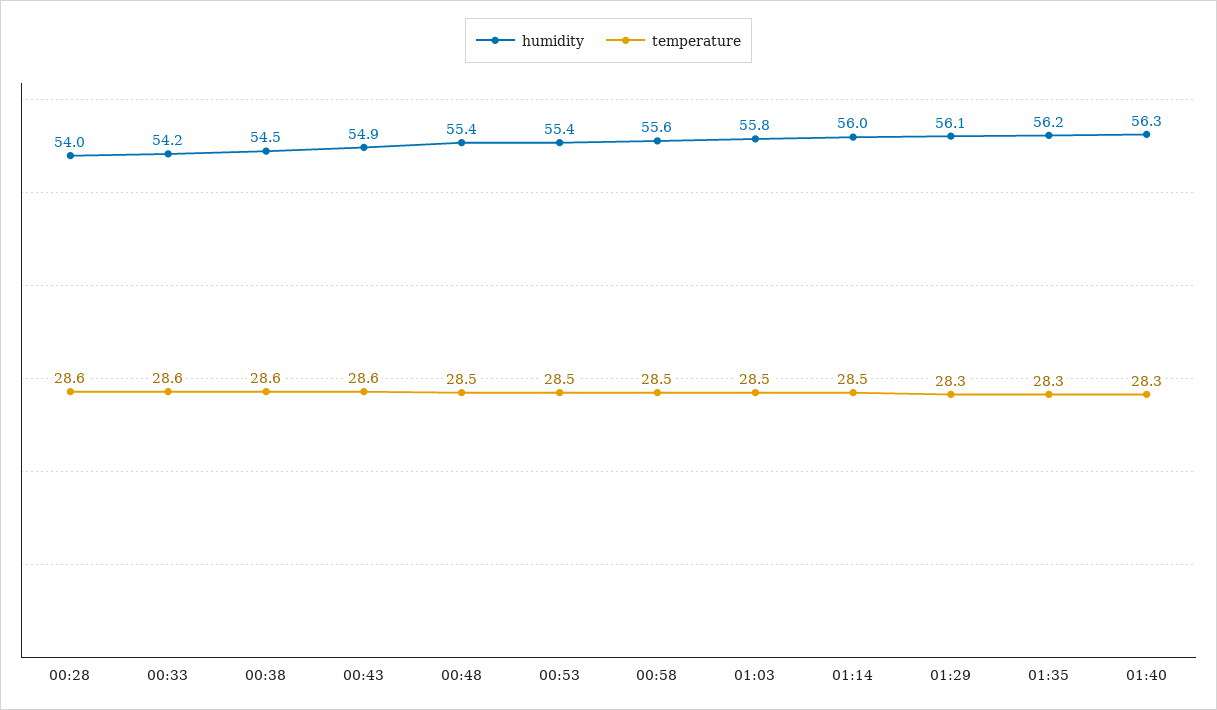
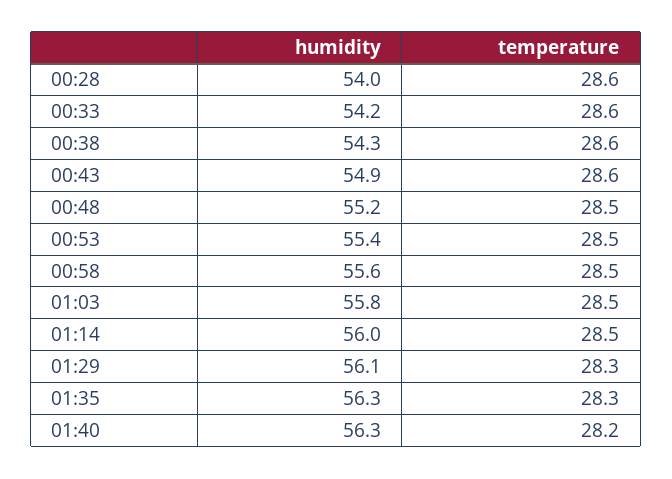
  {
    "humidity": {
      "00:28": 54,
      "00:33": 54.2,
-     "00:38": 54.5,
+     "00:38": 54.3,
      "00:43": 54.9,
-     "00:48": 55.4,
+     "00:48": 55.2,
      "00:53": 55.4,
      "00:58": 55.6,
      "01:03": 55.8,
      "01:14": 56,
      "01:29": 56.1,
-     "01:35": 56.2,
+     "01:35": 56.3,
      "01:40": 56.3
    },
    "temperature": {
      "00:28": 28.6,
      "00:33": 28.6,
      "00:38": 28.6,
      "00:43": 28.6,
      "00:48": 28.5,
      "00:53": 28.5,
      "00:58": 28.5,
      "01:03": 28.5,
      "01:14": 28.5,
      "01:29": 28.3,
      "01:35": 28.3,
-     "01:40": 28.3
+     "01:40": 28.2
    }
  }

